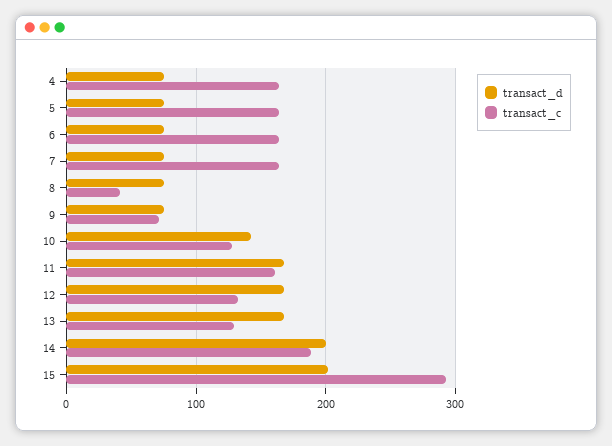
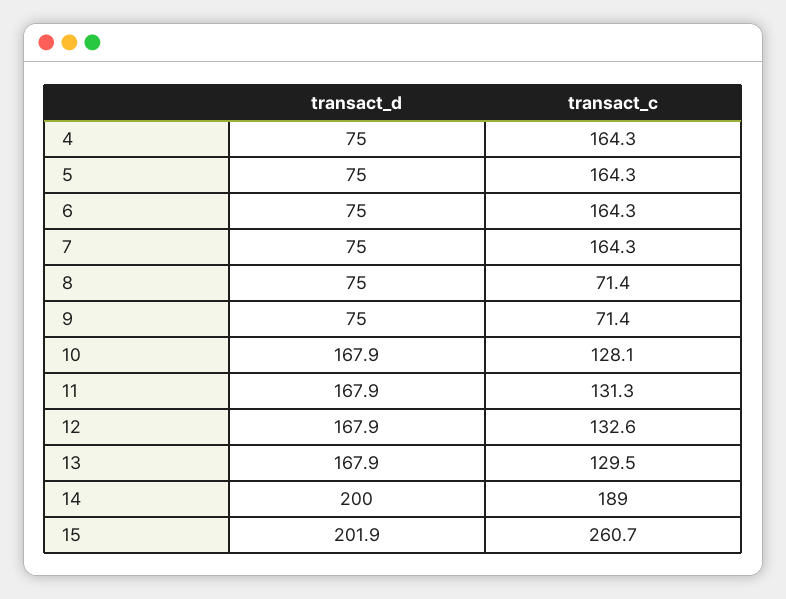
  {
    "transact_d": {
      "4": 75,
      "5": 75,
      "6": 75,
      "7": 75,
      "8": 75,
      "9": 75,
-     "10": 140,
+     "10": 167.9,
      "11": 167.9,
      "12": 167.9,
      "13": 167.9,
      "14": 200,
      "15": 201.9
    },
    "transact_c": {
      "4": 164.3,
      "5": 164.3,
      "6": 164.3,
      "7": 164.3,
-     "8": 40,
+     "8": 71.4,
      "9": 71.4,
      "10": 128.1,
-     "11": 160,
+     "11": 131.3,
      "12": 132.6,
      "13": 129.5,
      "14": 189,
-     "15": 290
+     "15": 260.7
    }
  }

